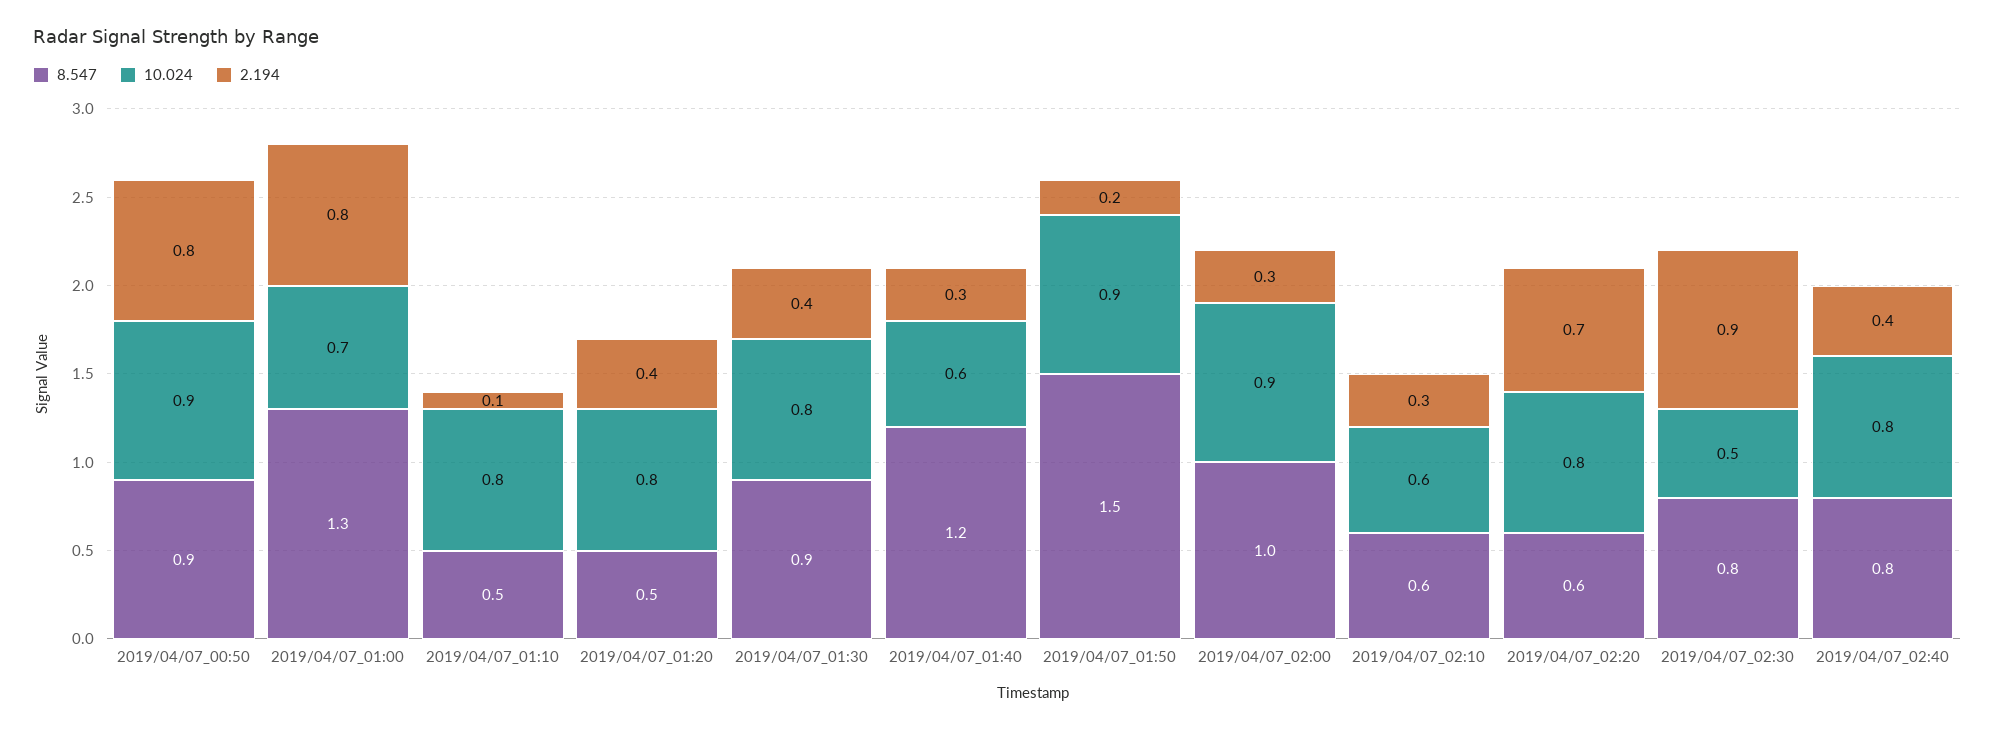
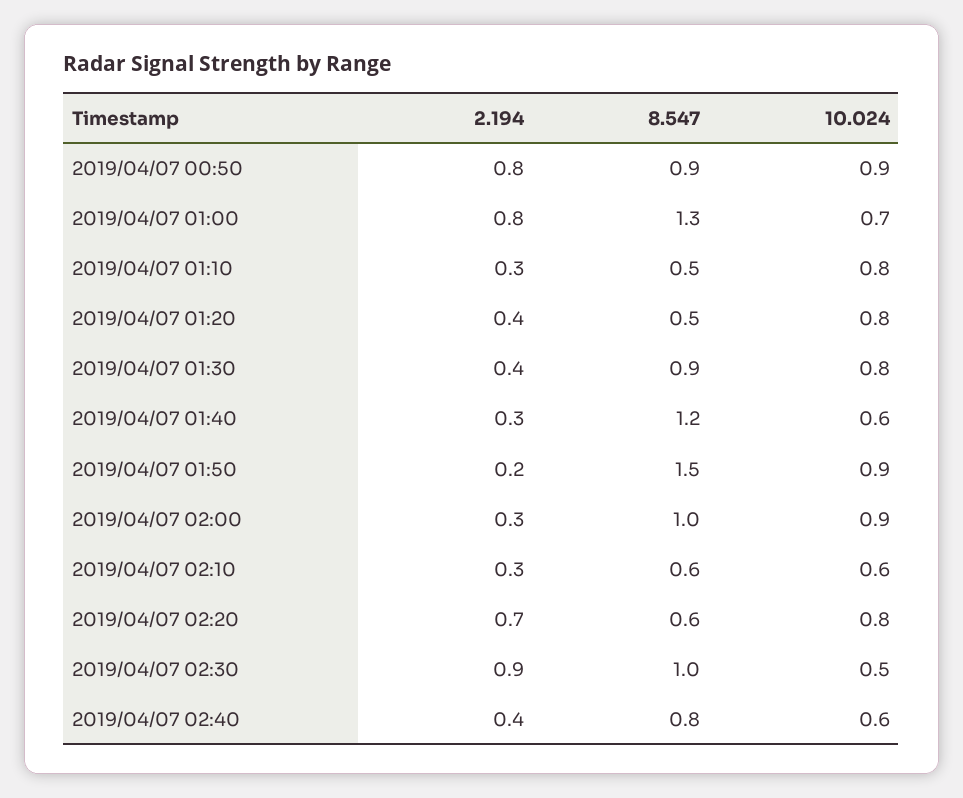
  {
    "8.547": {
      "2019/04/07_00:50": 0.9,
      "2019/04/07_01:00": 1.3,
      "2019/04/07_01:10": 0.5,
      "2019/04/07_01:20": 0.5,
      "2019/04/07_01:30": 0.9,
      "2019/04/07_01:40": 1.2,
      "2019/04/07_01:50": 1.5,
      "2019/04/07_02:00": 1,
      "2019/04/07_02:10": 0.6,
      "2019/04/07_02:20": 0.6,
-     "2019/04/07_02:30": 0.8,
+     "2019/04/07_02:30": 1,
      "2019/04/07_02:40": 0.8
    },
    "10.024": {
      "2019/04/07_00:50": 0.9,
      "2019/04/07_01:00": 0.7,
      "2019/04/07_01:10": 0.8,
      "2019/04/07_01:20": 0.8,
      "2019/04/07_01:30": 0.8,
      "2019/04/07_01:40": 0.6,
      "2019/04/07_01:50": 0.9,
      "2019/04/07_02:00": 0.9,
      "2019/04/07_02:10": 0.6,
      "2019/04/07_02:20": 0.8,
      "2019/04/07_02:30": 0.5,
-     "2019/04/07_02:40": 0.8
+     "2019/04/07_02:40": 0.6
    },
    "2.194": {
      "2019/04/07_00:50": 0.8,
      "2019/04/07_01:00": 0.8,
-     "2019/04/07_01:10": 0.1,
+     "2019/04/07_01:10": 0.3,
      "2019/04/07_01:20": 0.4,
      "2019/04/07_01:30": 0.4,
      "2019/04/07_01:40": 0.3,
      "2019/04/07_01:50": 0.2,
      "2019/04/07_02:00": 0.3,
      "2019/04/07_02:10": 0.3,
      "2019/04/07_02:20": 0.7,
      "2019/04/07_02:30": 0.9,
      "2019/04/07_02:40": 0.4
    }
  }

